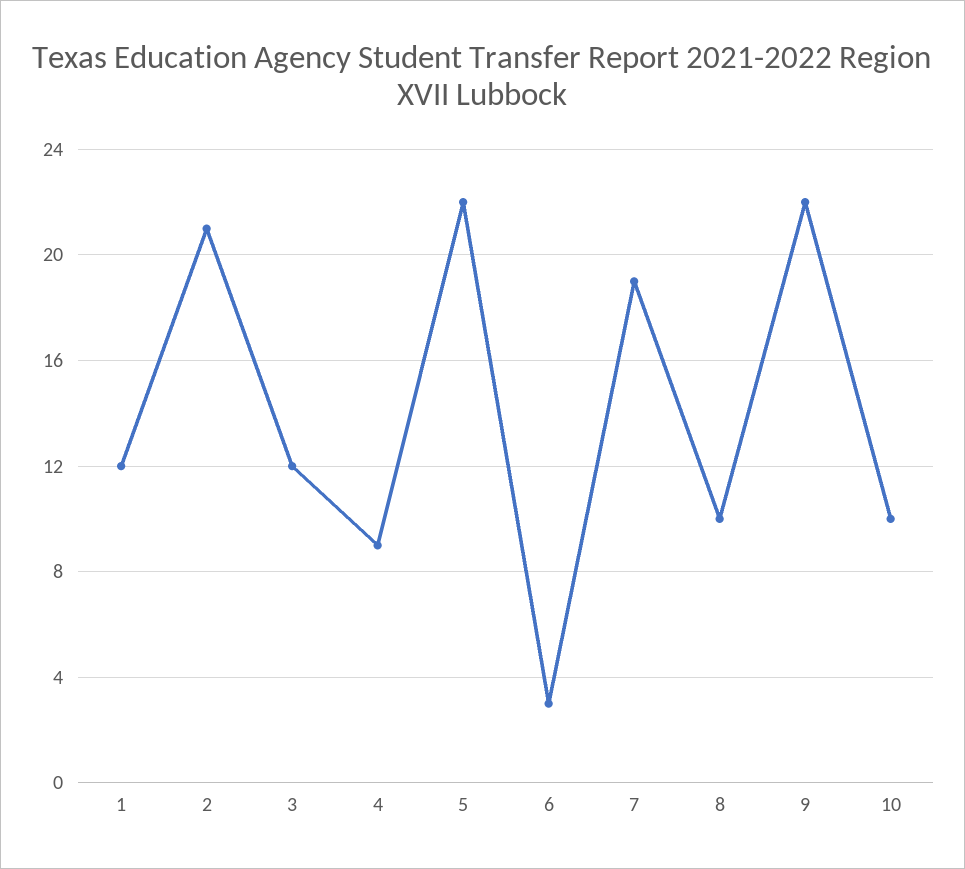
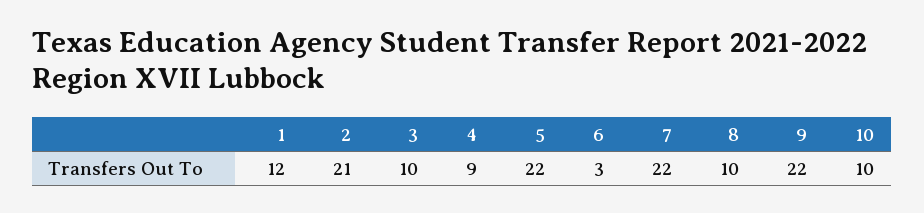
  {
    "1": 12,
    "2": 21,
-   "3": 12,
+   "3": 10,
    "4": 9,
    "5": 22,
    "6": 3,
-   "7": 19,
+   "7": 22,
    "8": 10,
    "9": 22,
    "10": 10
  }

